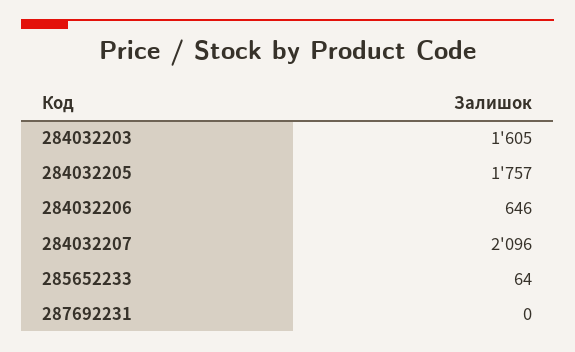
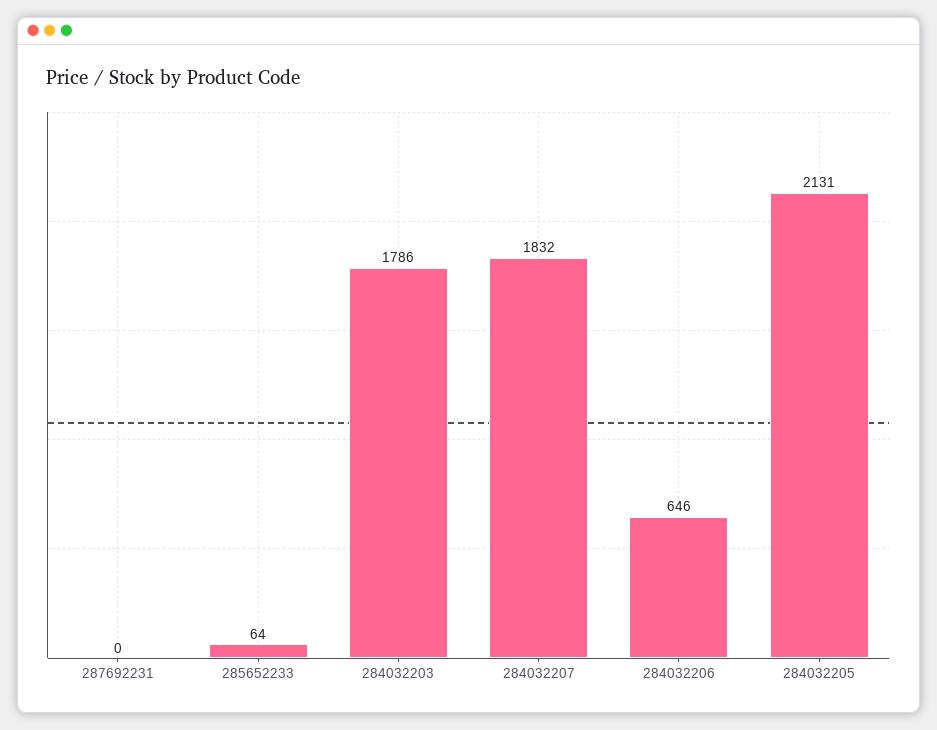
  {
-   "284032203": 1605,
+   "284032203": 1786,
-   "284032205": 1757,
+   "284032205": 2131,
    "284032206": 646,
-   "284032207": 2096,
+   "284032207": 1832,
    "285652233": 64,
    "287692231": 0
  }

